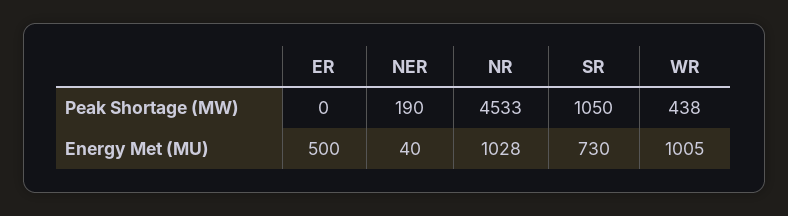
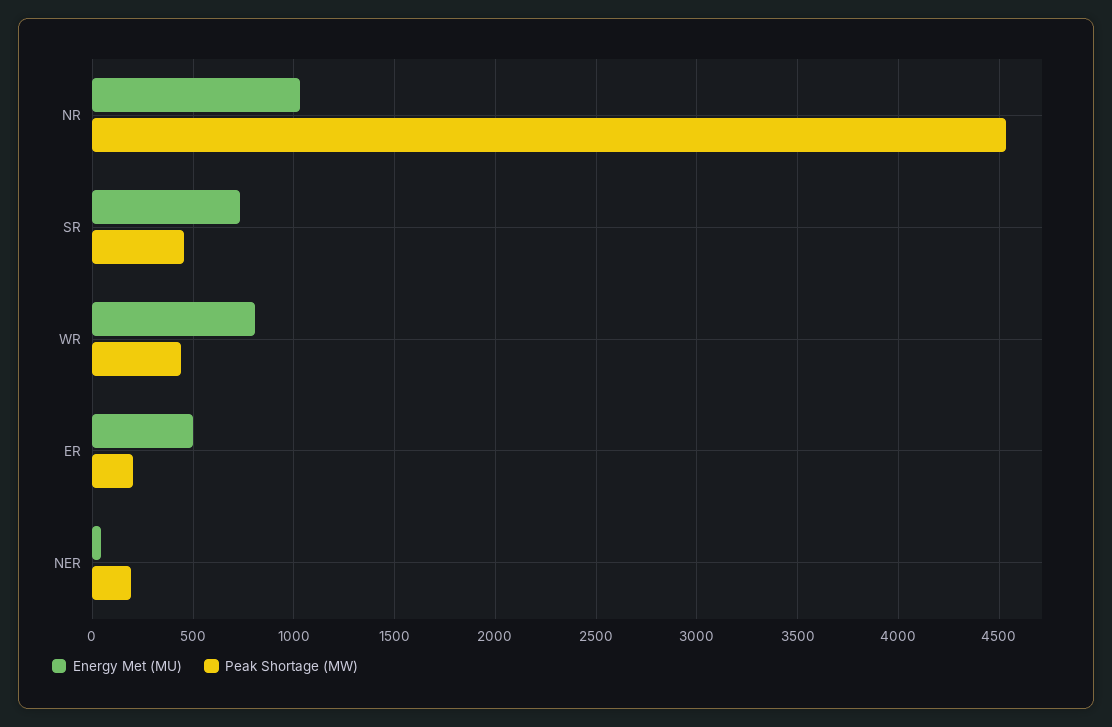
  {
    "Peak Shortage (MW)": {
-     "ER": 0,
+     "ER": 200,
      "NER": 190,
      "NR": 4533,
-     "SR": 1050,
+     "SR": 450,
      "WR": 438
    },
    "Energy Met (MU)": {
      "ER": 500,
      "NER": 40,
      "NR": 1028,
      "SR": 730,
-     "WR": 1005
+     "WR": 800
    }
  }

